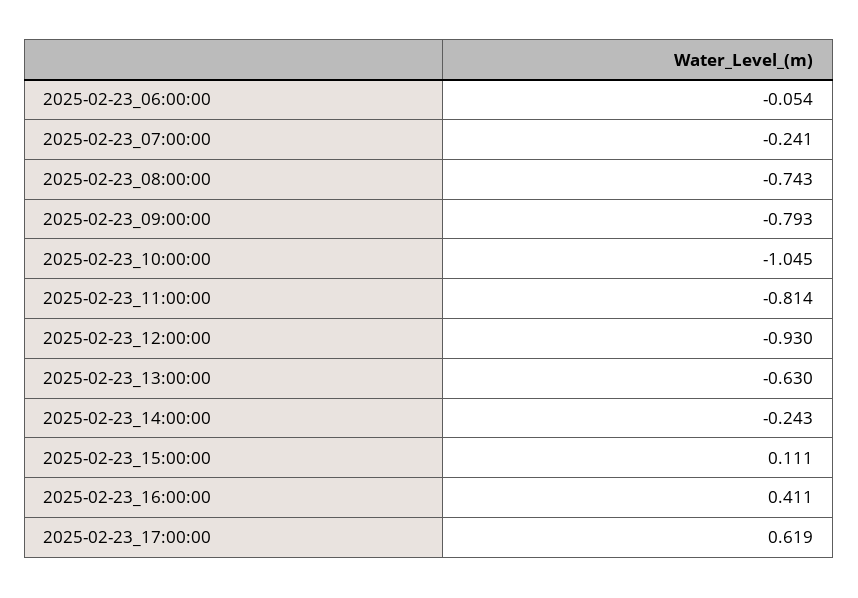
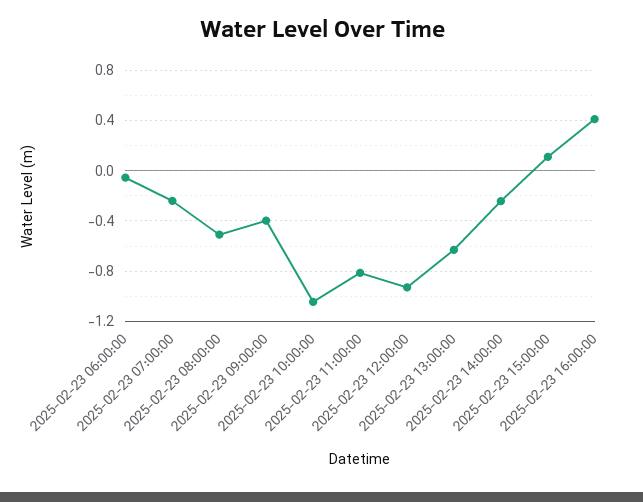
  {
    "2025-02-23_06:00:00": -0.054,
    "2025-02-23_07:00:00": -0.241,
-   "2025-02-23_08:00:00": -0.743,
+   "2025-02-23_08:00:00": -0.5,
-   "2025-02-23_09:00:00": -0.793,
+   "2025-02-23_09:00:00": -0.4,
    "2025-02-23_10:00:00": -1.045,
    "2025-02-23_11:00:00": -0.814,
    "2025-02-23_12:00:00": -0.93,
    "2025-02-23_13:00:00": -0.63,
    "2025-02-23_14:00:00": -0.243,
    "2025-02-23_15:00:00": 0.111,
-   "2025-02-23_16:00:00": 0.411,
+   "2025-02-23_16:00:00": 0.411
-   "2025-02-23_17:00:00": 0.619
  }

